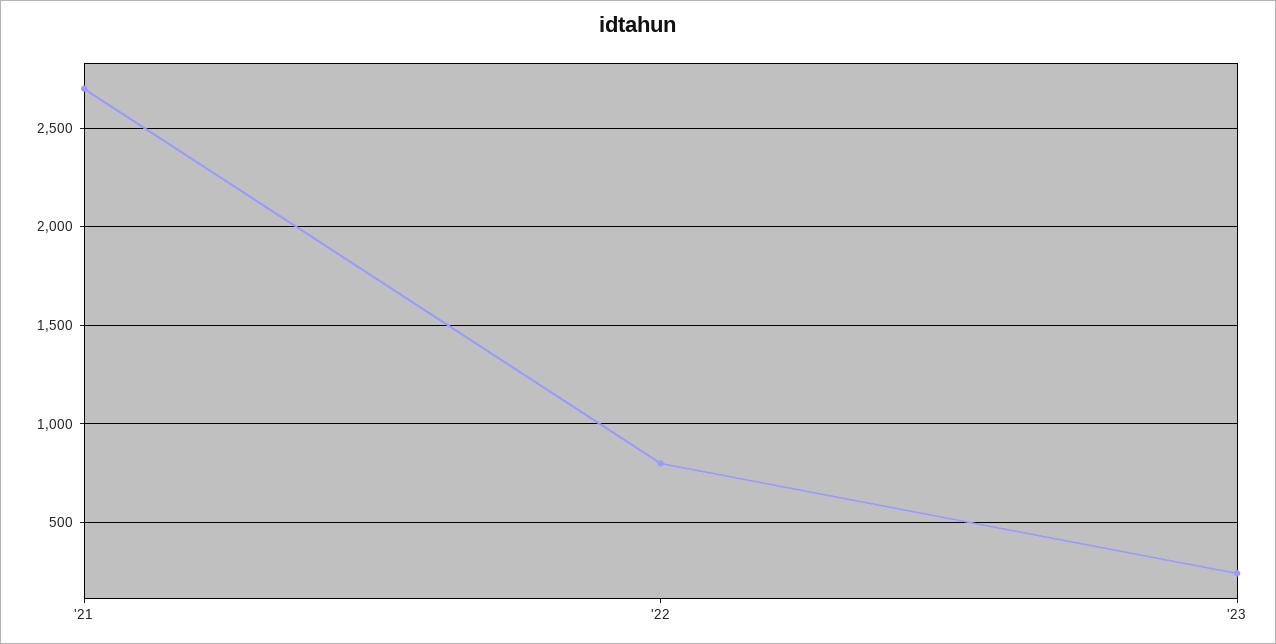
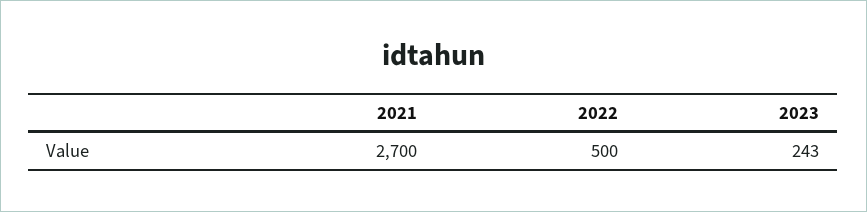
  {
    "'21": 2700,
-   "'22": 800,
+   "'22": 500,
    "'23": 243
  }

